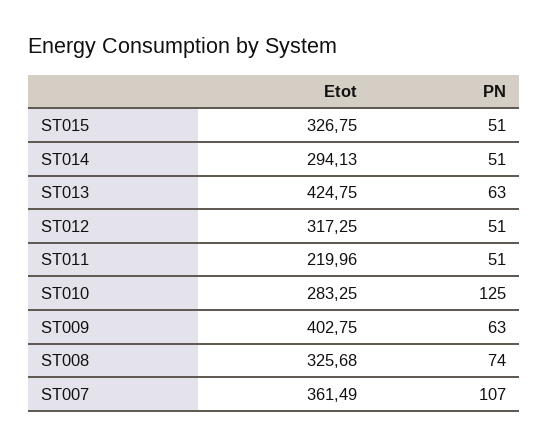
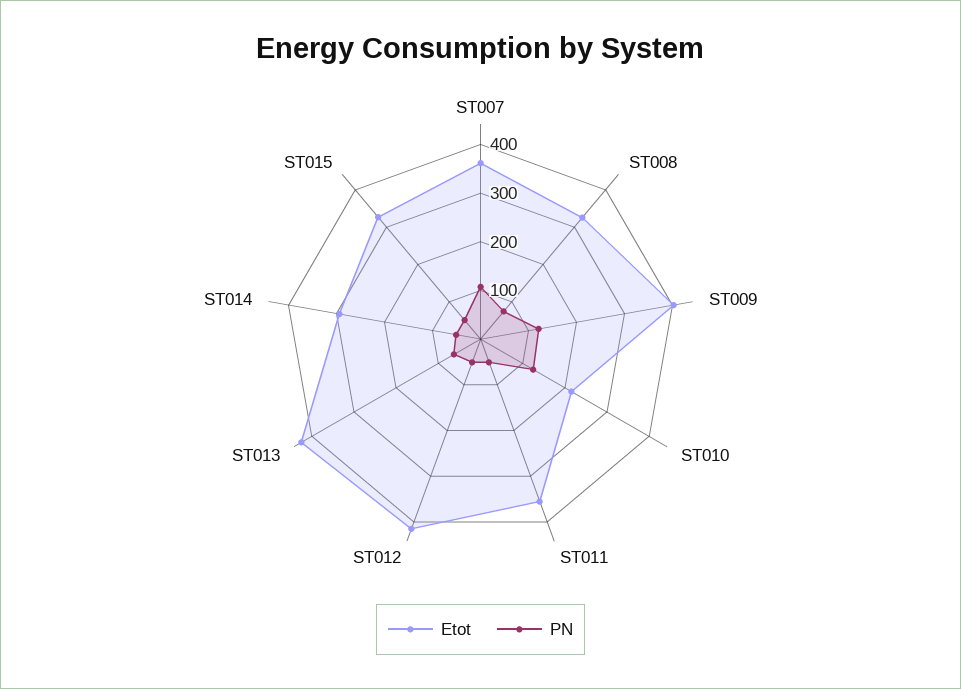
  {
    "Etot": {
      "ST015": 326.75,
      "ST014": 294.13,
      "ST013": 424.75,
-     "ST012": 317.25,
+     "ST012": 420,
-     "ST011": 219.96,
+     "ST011": 360,
-     "ST010": 283.25,
+     "ST010": 220,
      "ST009": 402.75,
      "ST008": 325.68,
      "ST007": 361.49
    },
    "PN": {
      "ST015": 51,
      "ST014": 51,
      "ST013": 63,
      "ST012": 51,
      "ST011": 51,
      "ST010": 125,
-     "ST009": 63,
+     "ST009": 120,
      "ST008": 74,
      "ST007": 107
    }
  }

